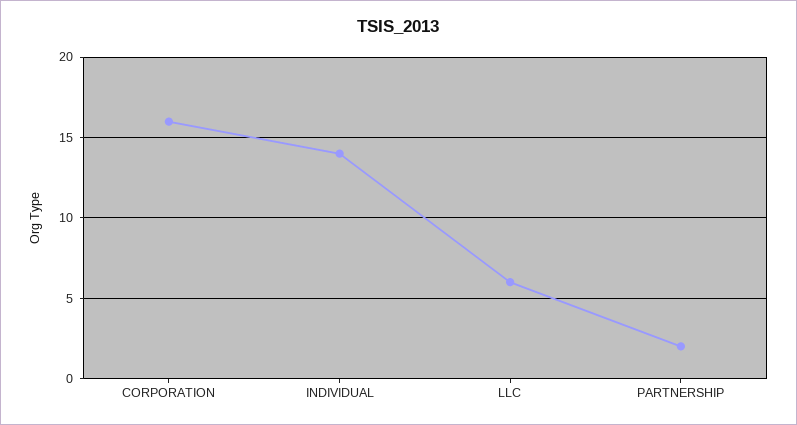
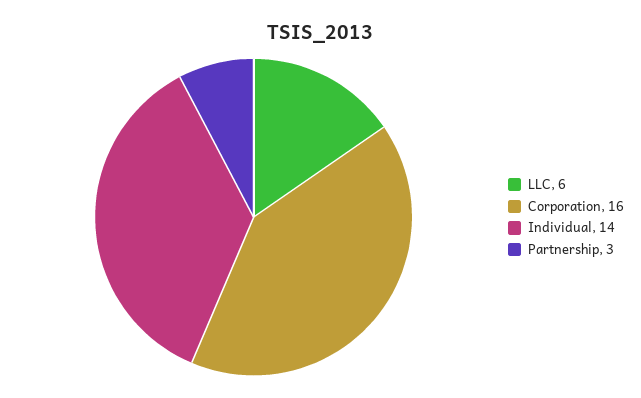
  {
    "CORPORATION": 16,
    "INDIVIDUAL": 14,
    "LLC": 6,
-   "PARTNERSHIP": 2
+   "PARTNERSHIP": 3
  }

